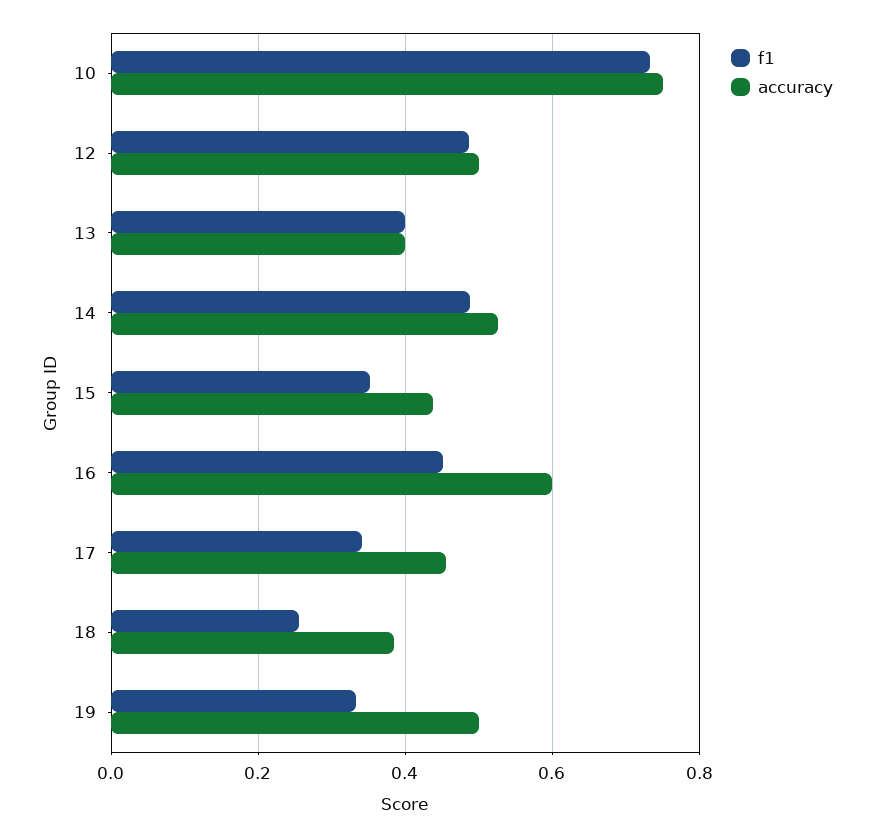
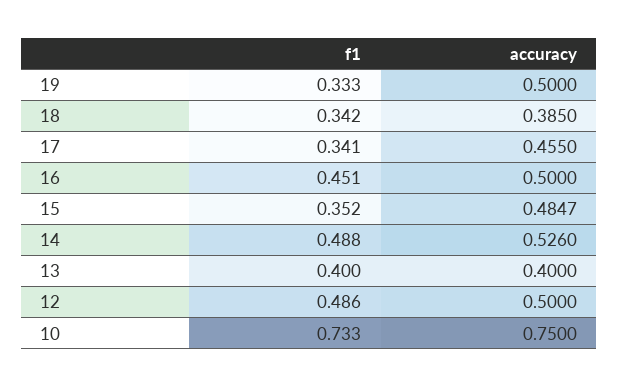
  {
    "f1": {
      "10": 0.733,
      "12": 0.486,
      "13": 0.4,
      "14": 0.488,
      "15": 0.352,
      "16": 0.451,
      "17": 0.341,
-     "18": 0.26,
+     "18": 0.342,
      "19": 0.333
    },
    "accuracy": {
      "10": 0.75,
      "12": 0.5,
      "13": 0.4,
      "14": 0.526,
-     "15": 0.44,
+     "15": 0.4847,
-     "16": 0.6,
+     "16": 0.5,
      "17": 0.455,
      "18": 0.385,
      "19": 0.5
    }
  }

